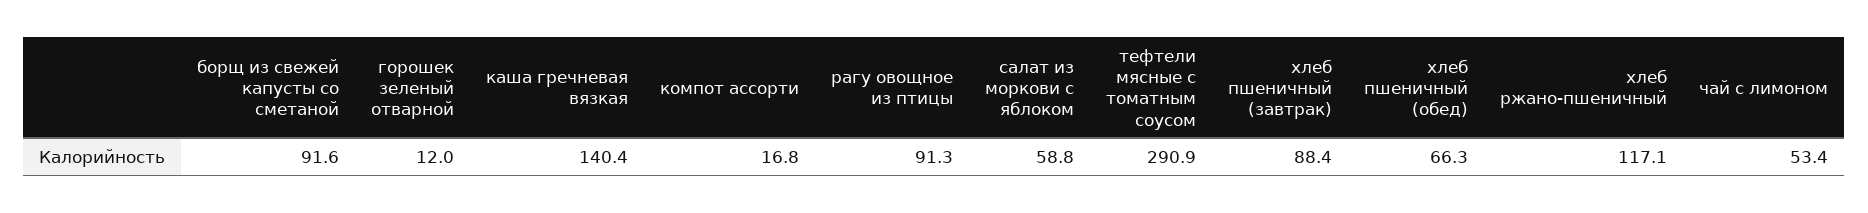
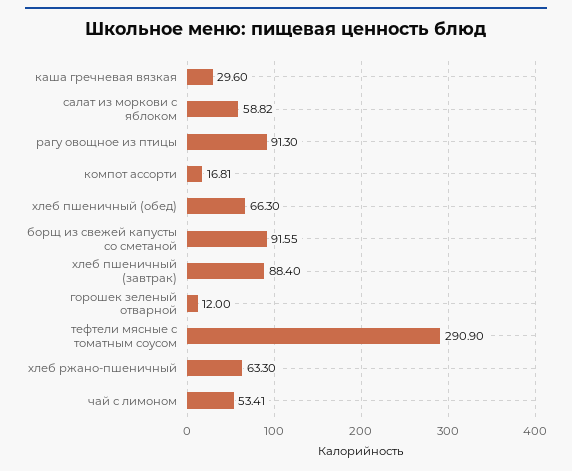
  {
    "борщ из свежей капусты со сметаной": 91.55,
    "горошек зеленый отварной": 12,
-   "каша гречневая вязкая": 140.4,
+   "каша гречневая вязкая": 29.6,
    "компот ассорти": 16.81,
    "рагу овощное из птицы": 91.3,
    "салат из моркови с яблоком": 58.82,
    "тефтели мясные с томатным соусом": 290.9,
    "хлеб пшеничный (завтрак)": 88.4,
    "хлеб пшеничный (обед)": 66.3,
-   "хлеб ржано-пшеничный": 117.1,
+   "хлеб ржано-пшеничный": 63.3,
    "чай с лимоном": 53.41
  }

